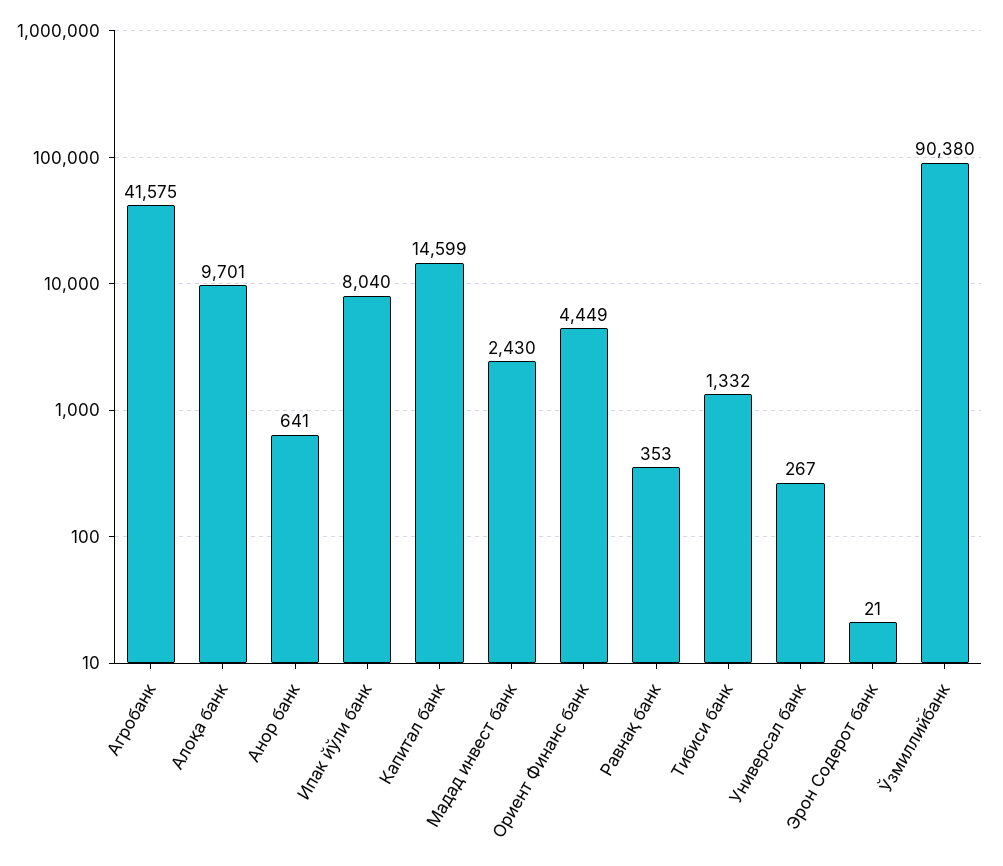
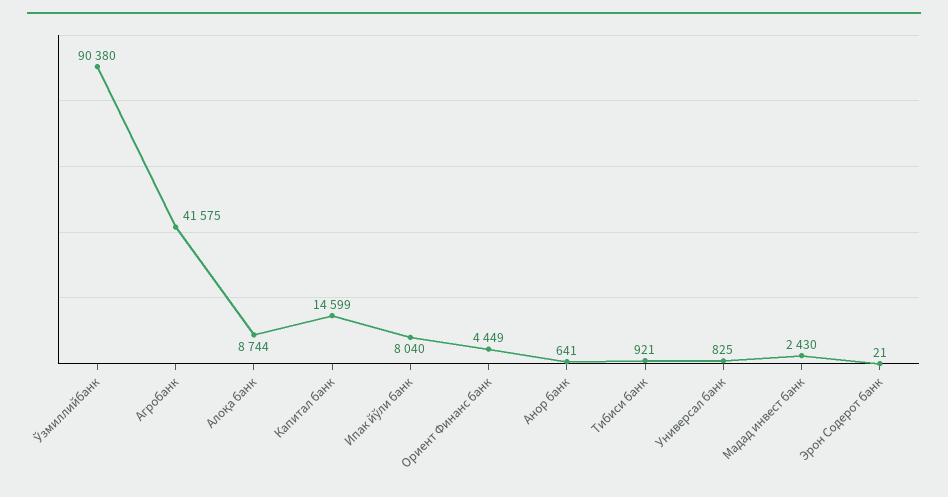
  {
    "Агробанк": 41575,
-   "Алоқа банк": 9701,
+   "Алоқа банк": 8744,
    "Анор банк": 641,
    "Ипак йўли банк": 8040,
    "Капитал банк": 14599,
    "Мадад инвест банк": 2430,
    "Ориент Финанс банк": 4449,
-   "Равнақ банк": 353,
-   "Тибиси банк": 1332,
+   "Тибиси банк": 921,
-   "Универсал банк": 267,
+   "Универсал банк": 825,
    "Эрон Содерот банк": 21,
    "Ўзмиллийбанк": 90380
  }

